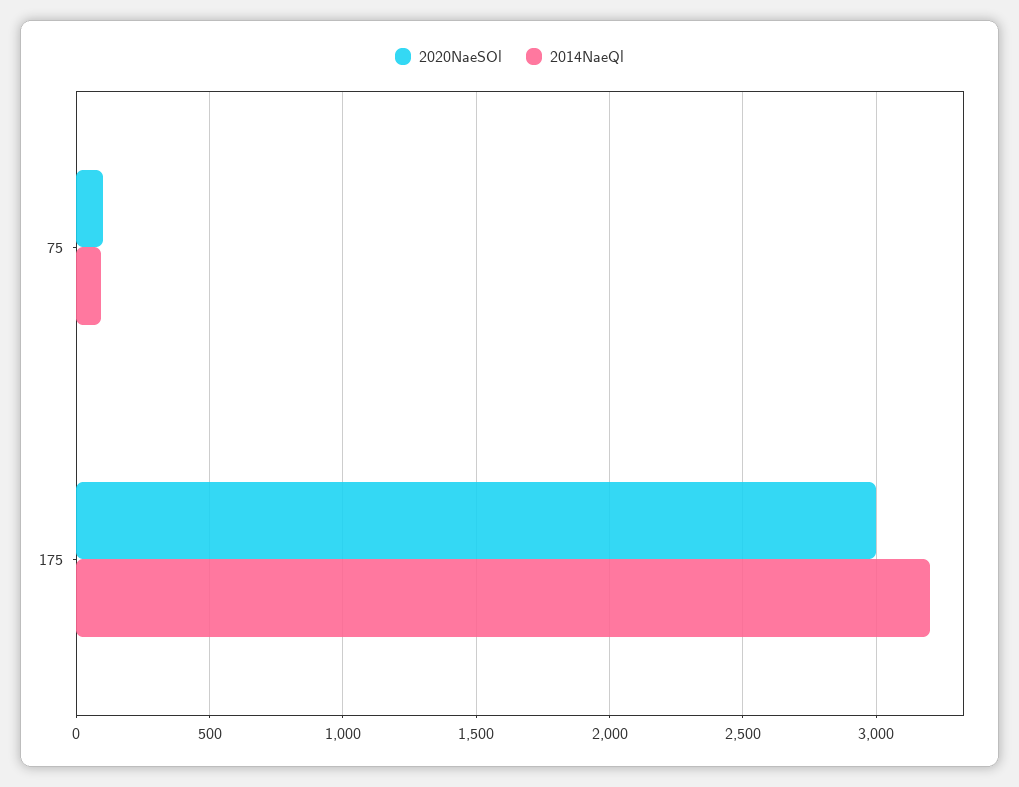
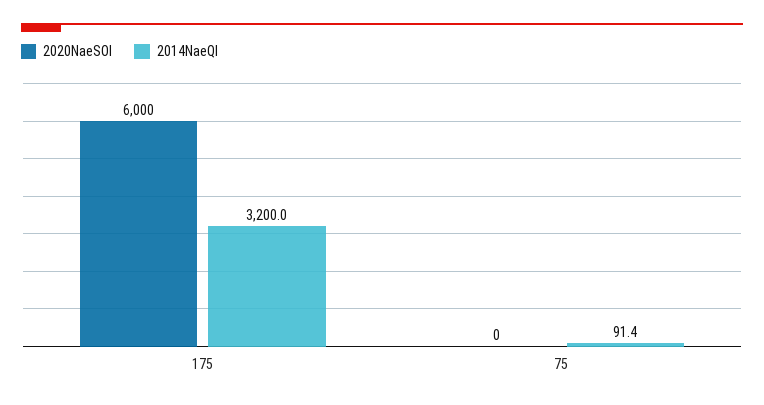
  {
    "2020NaeSOl": {
-     "75": 100,
+     "75": 0,
-     "175": 3000
+     "175": 6000
    },
    "2014NaeQl": {
      "75": 91.4,
      "175": 3200
    }
  }

